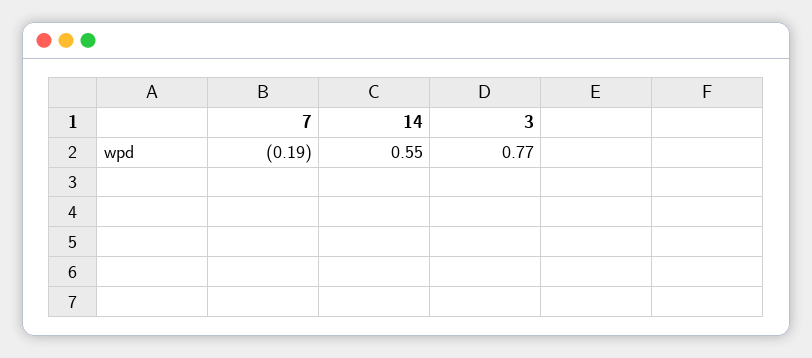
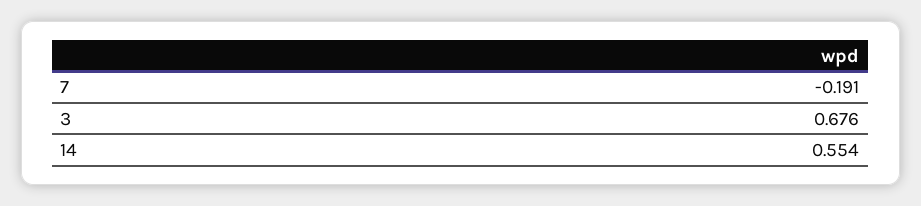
  {
    "7": -0.191,
    "14": 0.554,
-   "3": 0.77
+   "3": 0.676
  }

